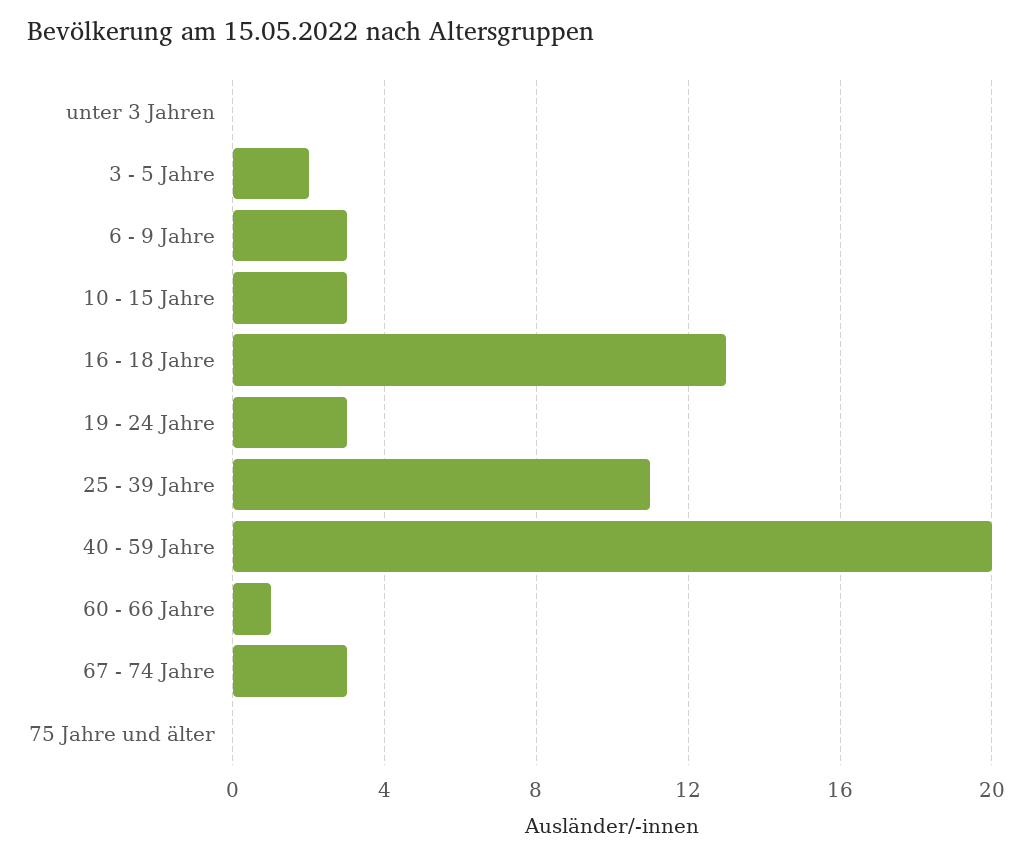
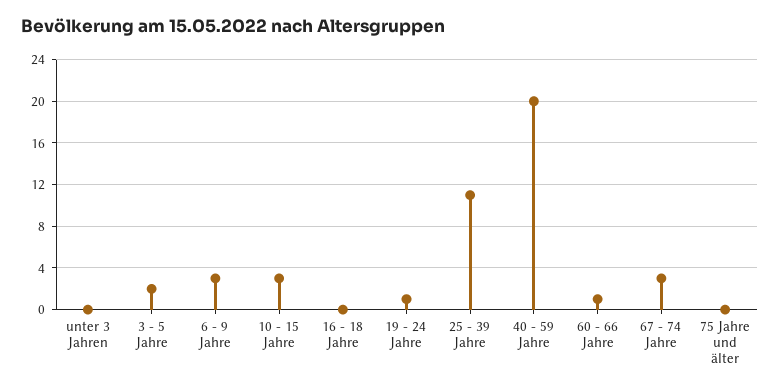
  {
    "unter 3 Jahren": 0,
    "3 - 5 Jahre": 2,
    "6 - 9 Jahre": 3,
    "10 - 15 Jahre": 3,
-   "16 - 18 Jahre": 13,
+   "16 - 18 Jahre": 0,
-   "19 - 24 Jahre": 3,
+   "19 - 24 Jahre": 1,
    "25 - 39 Jahre": 11,
    "40 - 59 Jahre": 20,
    "60 - 66 Jahre": 1,
    "67 - 74 Jahre": 3,
    "75 Jahre und älter": 0
  }

